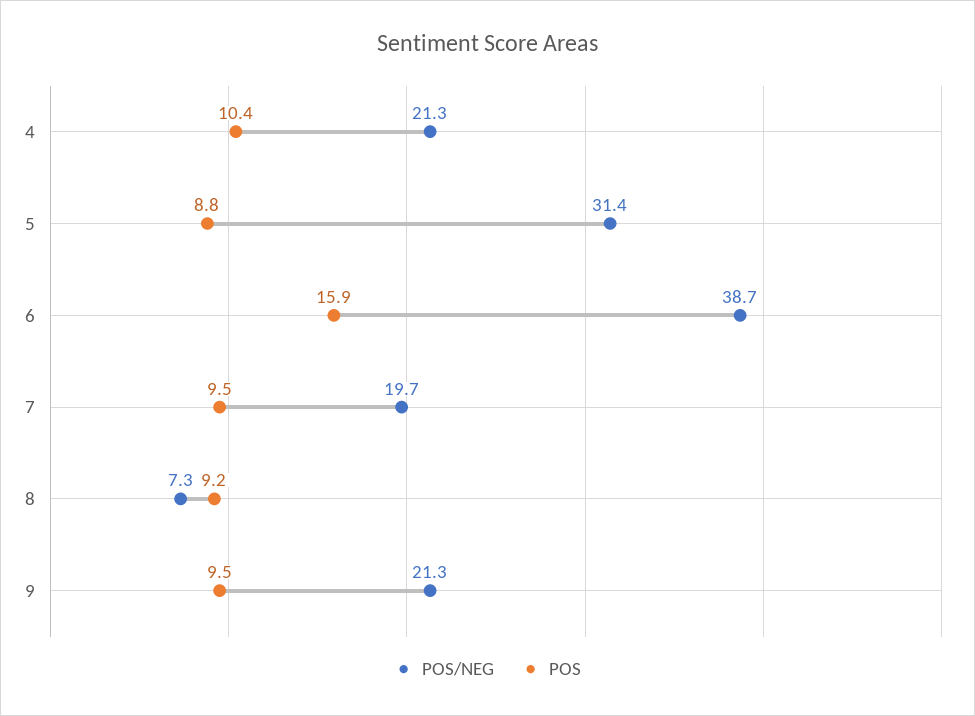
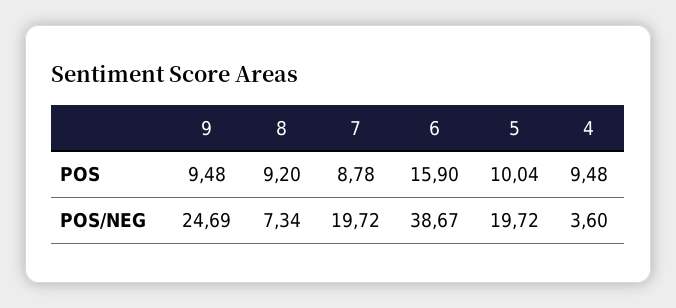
  {
    "POS/NEG": {
-     "4": 21.3,
+     "4": 3.6,
-     "5": 31.4,
+     "5": 19.72,
      "6": 38.67,
      "7": 19.72,
      "8": 7.34,
-     "9": 21.3
+     "9": 24.69
    },
    "POS": {
-     "4": 10.4,
+     "4": 9.48,
-     "5": 8.8,
+     "5": 10.04,
      "6": 15.9,
-     "7": 9.5,
+     "7": 8.78,
      "8": 9.2,
      "9": 9.48
    }
  }

